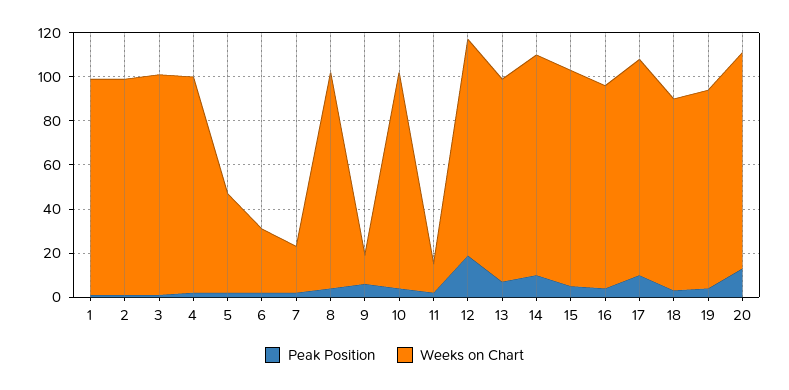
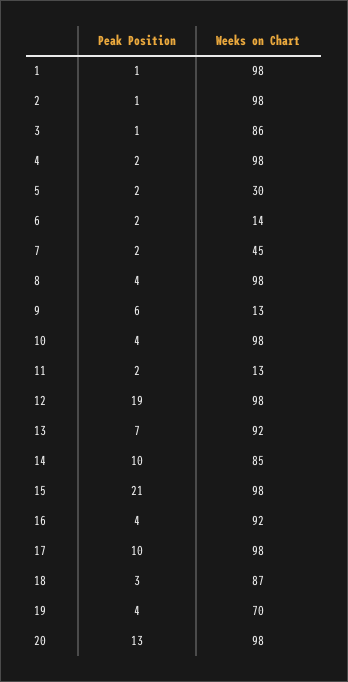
  {
    "Peak Position": {
      "1": 1,
      "2": 1,
      "3": 1,
      "4": 2,
      "5": 2,
      "6": 2,
      "7": 2,
      "8": 4,
      "9": 6,
      "10": 4,
      "11": 2,
      "12": 19,
      "13": 7,
      "14": 10,
-     "15": 5,
+     "15": 21,
      "16": 4,
      "17": 10,
      "18": 3,
      "19": 4,
      "20": 13
    },
    "Weeks on Chart": {
      "1": 98,
      "2": 98,
-     "3": 100,
+     "3": 86,
      "4": 98,
-     "5": 45,
+     "5": 30,
-     "6": 30,
+     "6": 14,
-     "7": 20,
+     "7": 45,
      "8": 98,
      "9": 13,
      "10": 98,
      "11": 13,
      "12": 98,
      "13": 92,
-     "14": 100,
+     "14": 85,
      "15": 98,
      "16": 92,
      "17": 98,
      "18": 87,
-     "19": 90,
+     "19": 70,
      "20": 98
    }
  }

